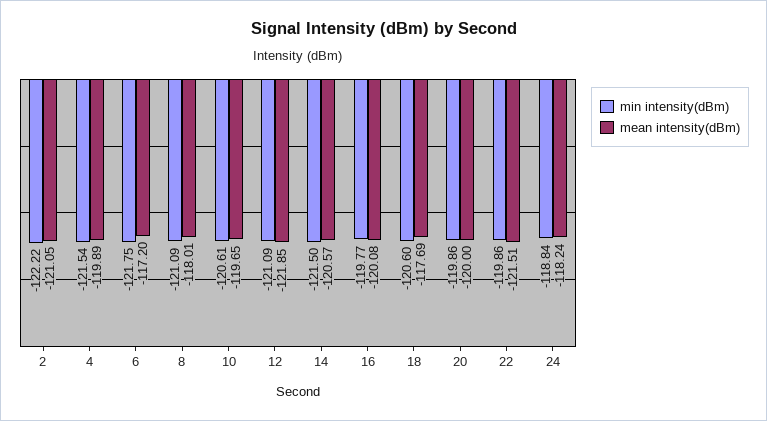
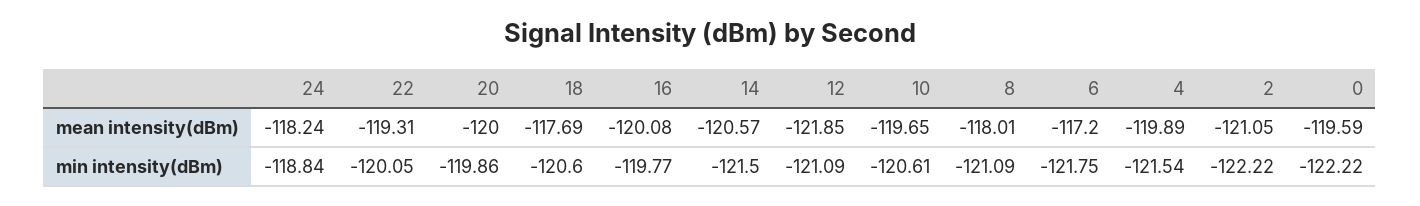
  {
    "min intensity(dBm)": {
      "2": -122.22,
      "4": -121.54,
      "6": -121.75,
      "8": -121.09,
      "10": -120.61,
      "12": -121.09,
      "14": -121.5,
      "16": -119.77,
      "18": -120.6,
      "20": -119.86,
-     "22": -119.86,
+     "22": -120.05,
-     "24": -118.84
+     "24": -118.84,
+     "0": -122.22
    },
    "mean intensity(dBm)": {
      "2": -121.05,
      "4": -119.89,
      "6": -117.2,
      "8": -118.01,
      "10": -119.65,
      "12": -121.85,
      "14": -120.57,
      "16": -120.08,
      "18": -117.69,
      "20": -120,
-     "22": -121.51,
+     "22": -119.31,
-     "24": -118.24
+     "24": -118.24,
+     "0": -119.59
    }
  }

